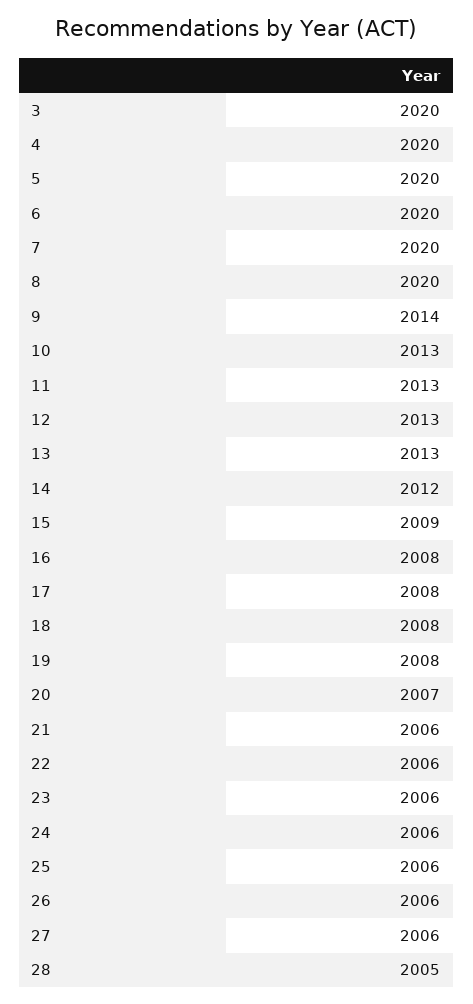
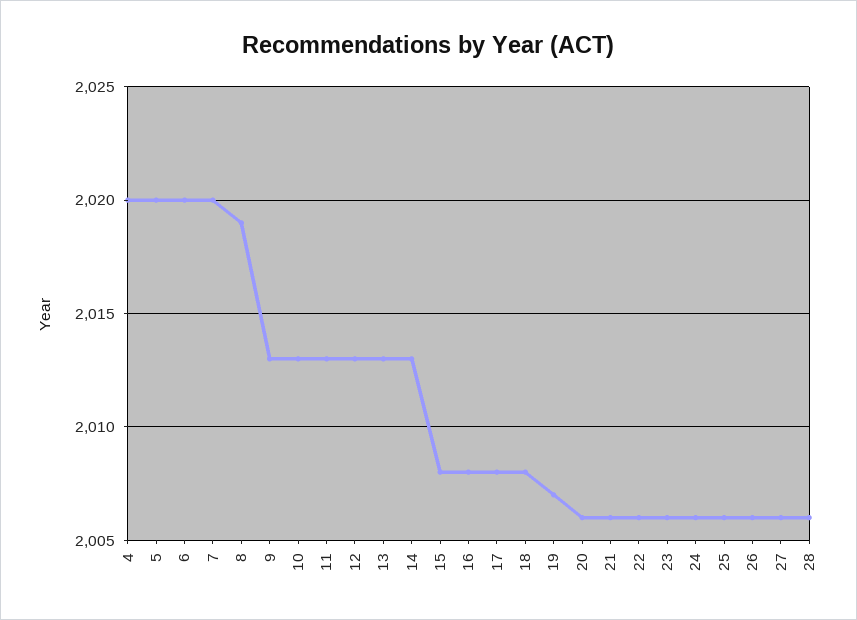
  {
-   "3": 2020,
    "4": 2020,
    "5": 2020,
    "6": 2020,
    "7": 2020,
-   "8": 2020,
+   "8": 2019,
-   "9": 2014,
+   "9": 2013,
    "10": 2013,
    "11": 2013,
    "12": 2013,
    "13": 2013,
-   "14": 2012,
+   "14": 2013,
-   "15": 2009,
+   "15": 2008,
    "16": 2008,
    "17": 2008,
    "18": 2008,
-   "19": 2008,
+   "19": 2007,
-   "20": 2007,
+   "20": 2006,
    "21": 2006,
    "22": 2006,
    "23": 2006,
    "24": 2006,
    "25": 2006,
    "26": 2006,
    "27": 2006,
-   "28": 2005
+   "28": 2006
  }

